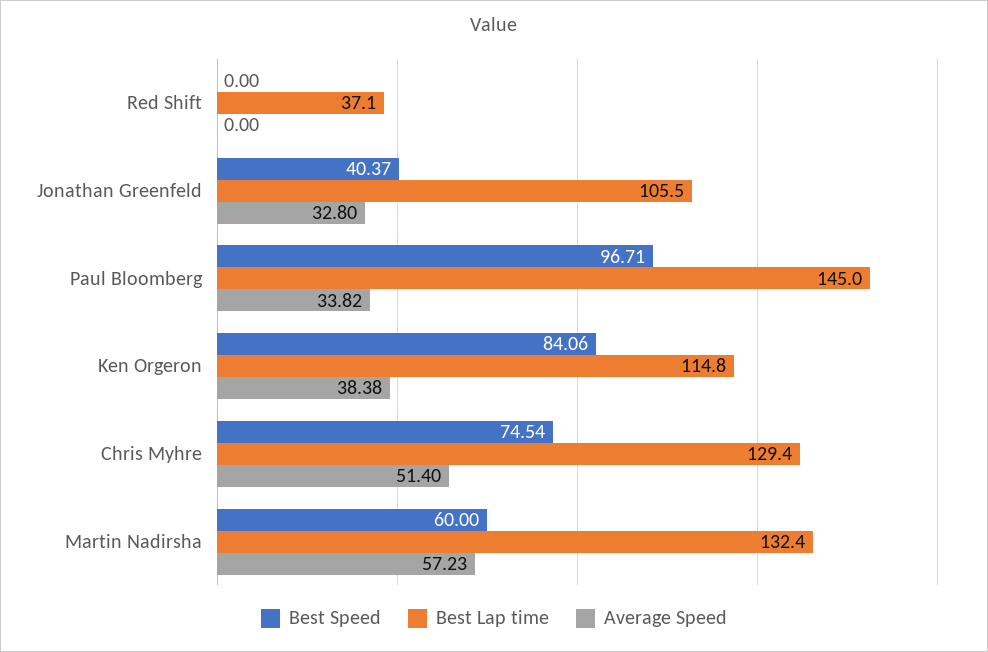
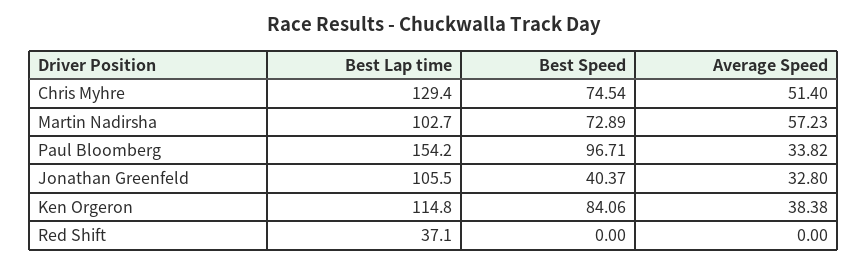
  {
    "Best Speed": {
      "Red Shift": 0,
      "Jonathan Greenfeld": 40.37,
      "Paul Bloomberg": 96.71,
      "Ken Orgeron": 84.06,
      "Chris Myhre": 74.54,
-     "Martin Nadirsha": 60
+     "Martin Nadirsha": 72.89
    },
    "Best Lap time": {
      "Red Shift": 37.1,
      "Jonathan Greenfeld": 105.5,
-     "Paul Bloomberg": 145,
+     "Paul Bloomberg": 154.2,
      "Ken Orgeron": 114.8,
      "Chris Myhre": 129.4,
-     "Martin Nadirsha": 132.4
+     "Martin Nadirsha": 102.7
    },
    "Average Speed": {
      "Red Shift": 0,
      "Jonathan Greenfeld": 32.8,
      "Paul Bloomberg": 33.82,
      "Ken Orgeron": 38.38,
      "Chris Myhre": 51.4,
      "Martin Nadirsha": 57.23
    }
  }

